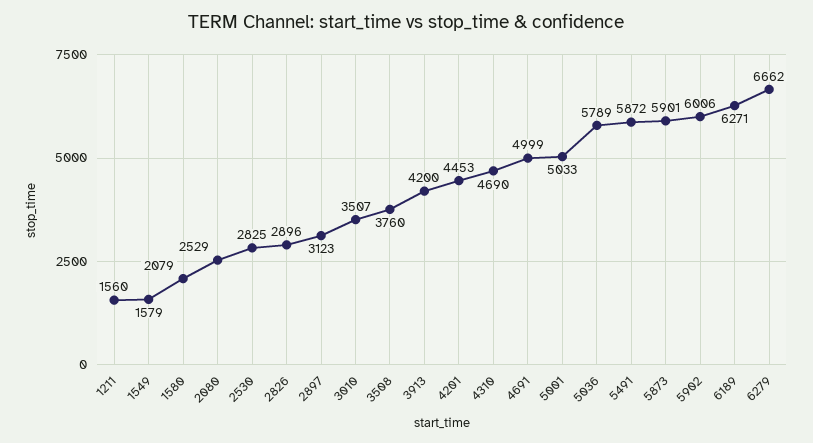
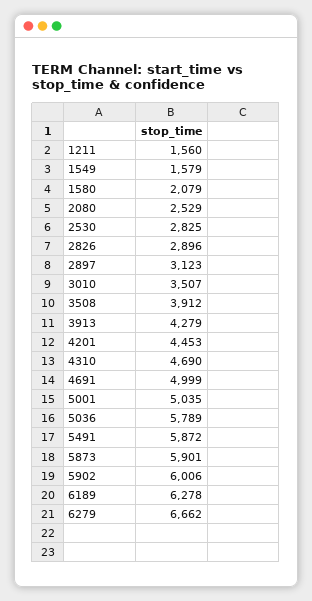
  {
    "1211": 1560,
    "1549": 1579,
    "1580": 2079,
    "2080": 2529,
    "2530": 2825,
    "2826": 2896,
    "2897": 3123,
    "3010": 3507,
-   "3508": 3760,
+   "3508": 3912,
-   "3913": 4200,
+   "3913": 4279,
    "4201": 4453,
    "4310": 4690,
    "4691": 4999,
-   "5001": 5033,
+   "5001": 5035,
    "5036": 5789,
    "5491": 5872,
    "5873": 5901,
    "5902": 6006,
-   "6189": 6271,
+   "6189": 6278,
    "6279": 6662
  }

